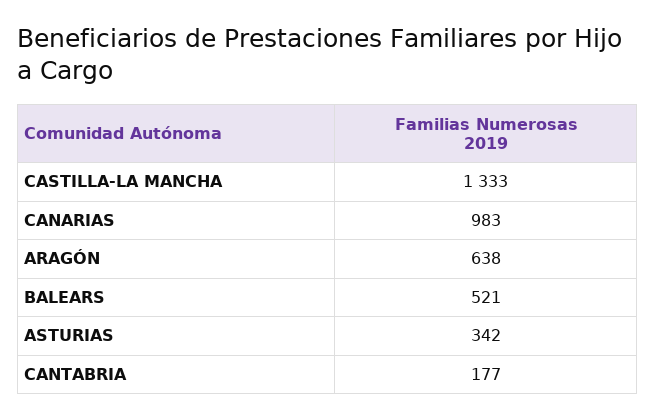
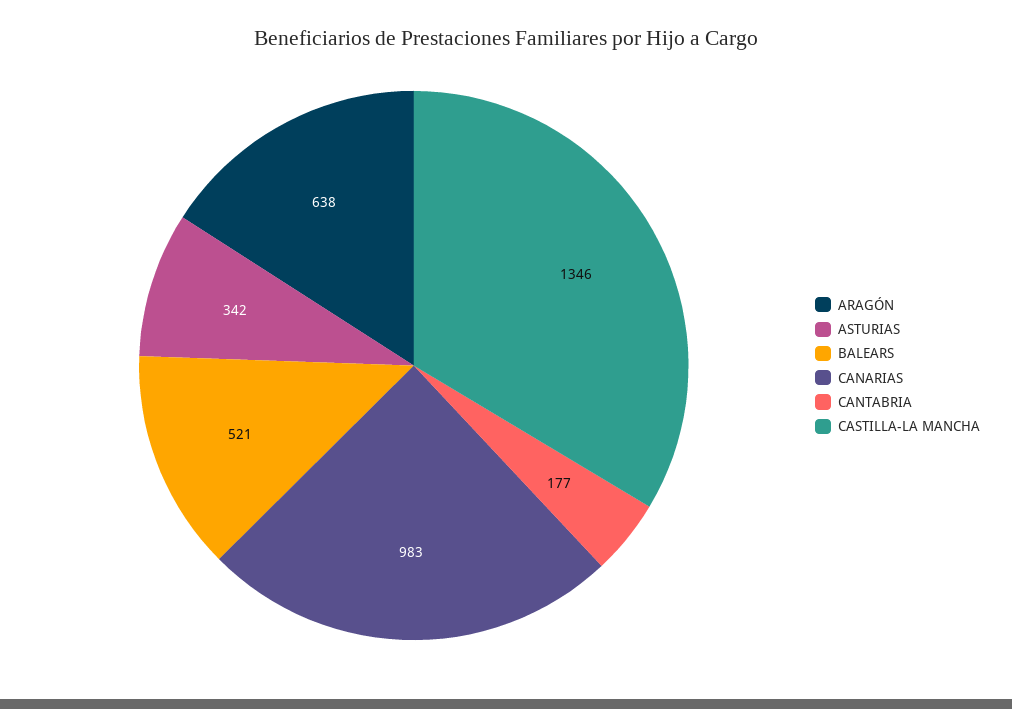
  {
-   "CASTILLA-LA MANCHA": 1333,
+   "CASTILLA-LA MANCHA": 1346,
    "CANARIAS": 983,
    "ARAGÓN": 638,
    "BALEARS": 521,
    "ASTURIAS": 342,
    "CANTABRIA": 177
  }

